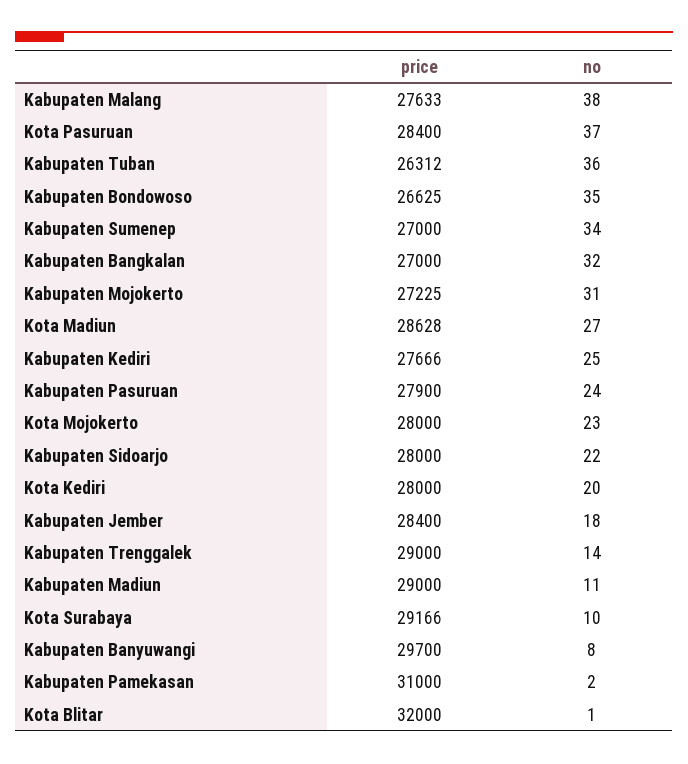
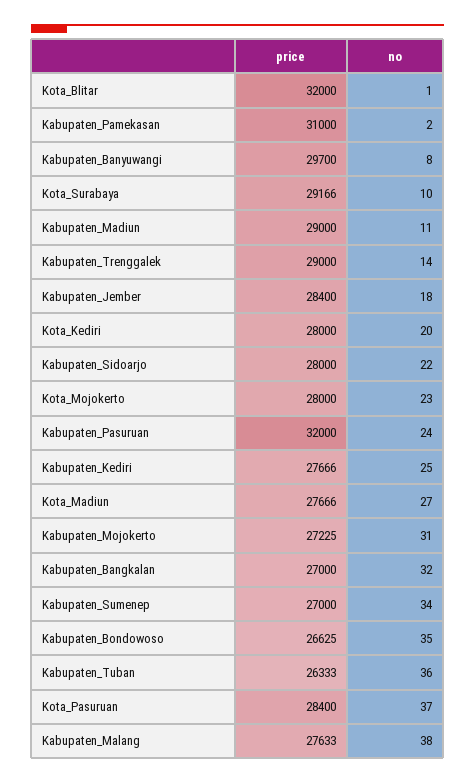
  {
    "price": {
      "Kabupaten Malang": 27633,
      "Kota Pasuruan": 28400,
-     "Kabupaten Tuban": 26312,
+     "Kabupaten Tuban": 26333,
      "Kabupaten Bondowoso": 26625,
      "Kabupaten Sumenep": 27000,
      "Kabupaten Bangkalan": 27000,
      "Kabupaten Mojokerto": 27225,
-     "Kota Madiun": 28628,
+     "Kota Madiun": 27666,
      "Kabupaten Kediri": 27666,
-     "Kabupaten Pasuruan": 27900,
+     "Kabupaten Pasuruan": 32000,
      "Kota Mojokerto": 28000,
      "Kabupaten Sidoarjo": 28000,
      "Kota Kediri": 28000,
      "Kabupaten Jember": 28400,
      "Kabupaten Trenggalek": 29000,
      "Kabupaten Madiun": 29000,
      "Kota Surabaya": 29166,
      "Kabupaten Banyuwangi": 29700,
      "Kabupaten Pamekasan": 31000,
      "Kota Blitar": 32000
    },
    "no": {
      "Kabupaten Malang": 38,
      "Kota Pasuruan": 37,
      "Kabupaten Tuban": 36,
      "Kabupaten Bondowoso": 35,
      "Kabupaten Sumenep": 34,
      "Kabupaten Bangkalan": 32,
      "Kabupaten Mojokerto": 31,
      "Kota Madiun": 27,
      "Kabupaten Kediri": 25,
      "Kabupaten Pasuruan": 24,
      "Kota Mojokerto": 23,
      "Kabupaten Sidoarjo": 22,
      "Kota Kediri": 20,
      "Kabupaten Jember": 18,
      "Kabupaten Trenggalek": 14,
      "Kabupaten Madiun": 11,
      "Kota Surabaya": 10,
      "Kabupaten Banyuwangi": 8,
      "Kabupaten Pamekasan": 2,
      "Kota Blitar": 1
    }
  }

